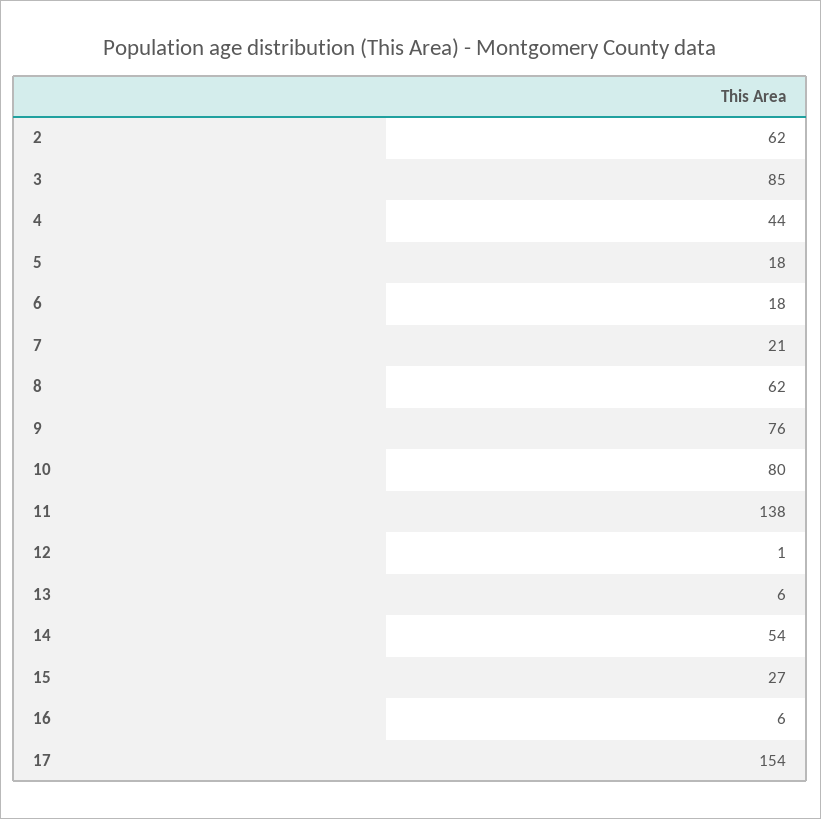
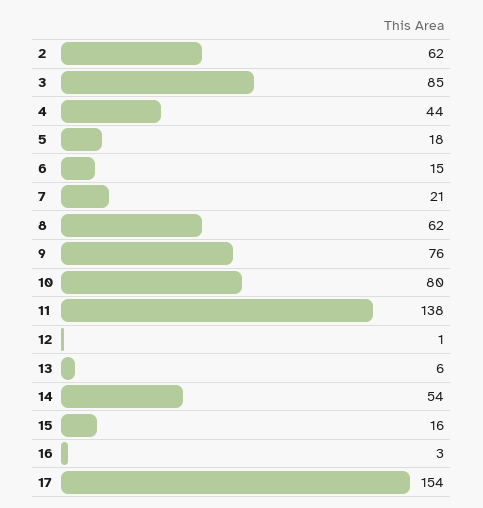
  {
    "2": 62,
    "3": 85,
    "4": 44,
    "5": 18,
-   "6": 18,
+   "6": 15,
    "7": 21,
    "8": 62,
    "9": 76,
    "10": 80,
    "11": 138,
    "12": 1,
    "13": 6,
    "14": 54,
-   "15": 27,
+   "15": 16,
-   "16": 6,
+   "16": 3,
    "17": 154
  }

